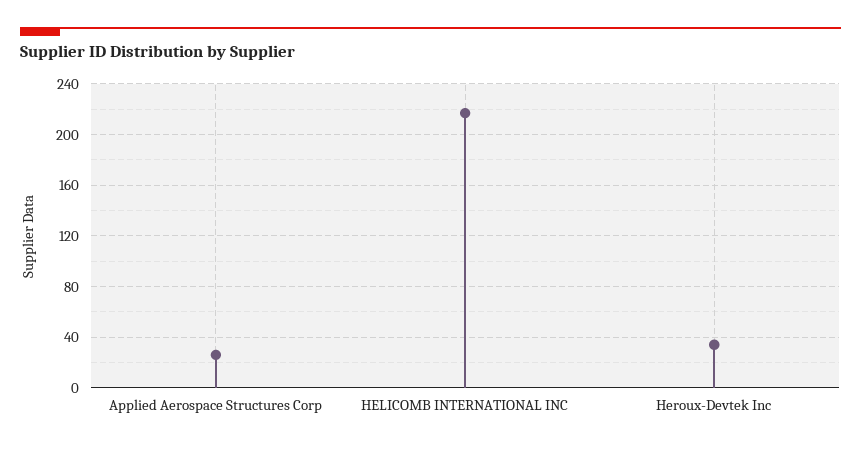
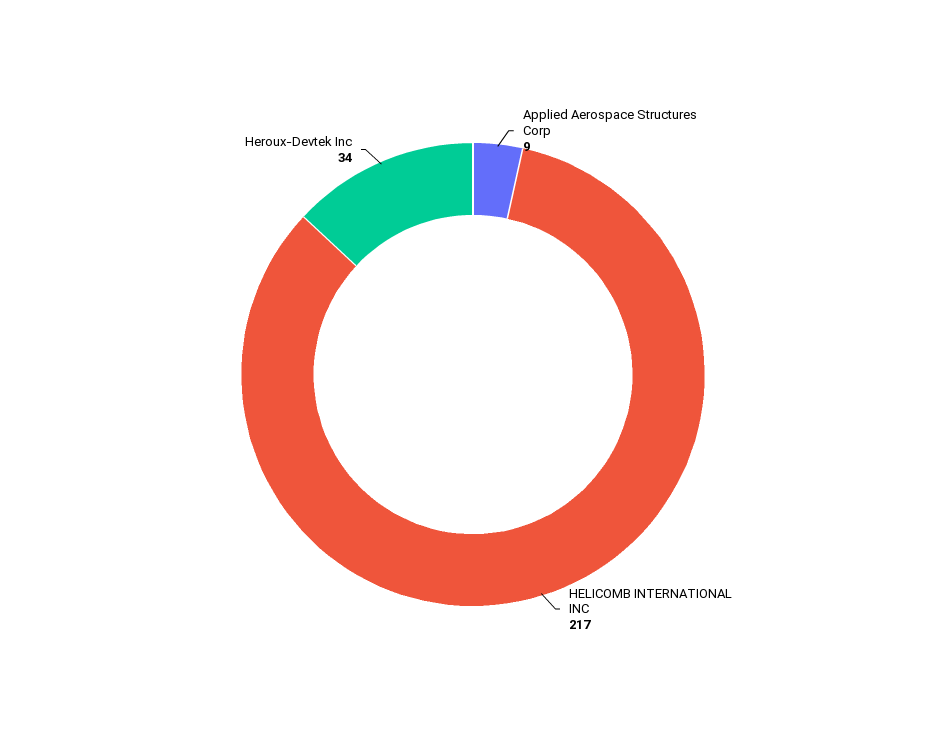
  {
-   "Applied Aerospace Structures Corp": 25,
+   "Applied Aerospace Structures Corp": 9,
    "HELICOMB INTERNATIONAL INC": 217,
    "Heroux-Devtek Inc": 34
  }

